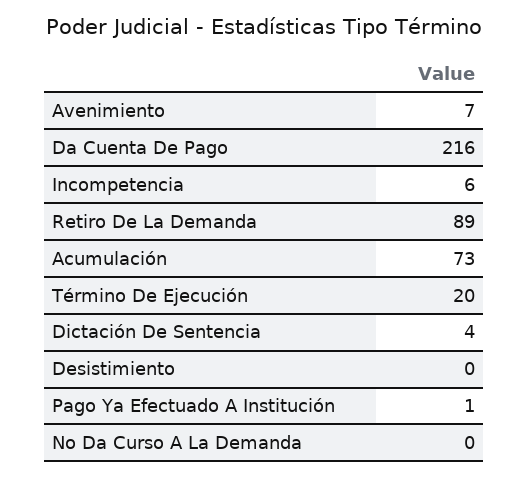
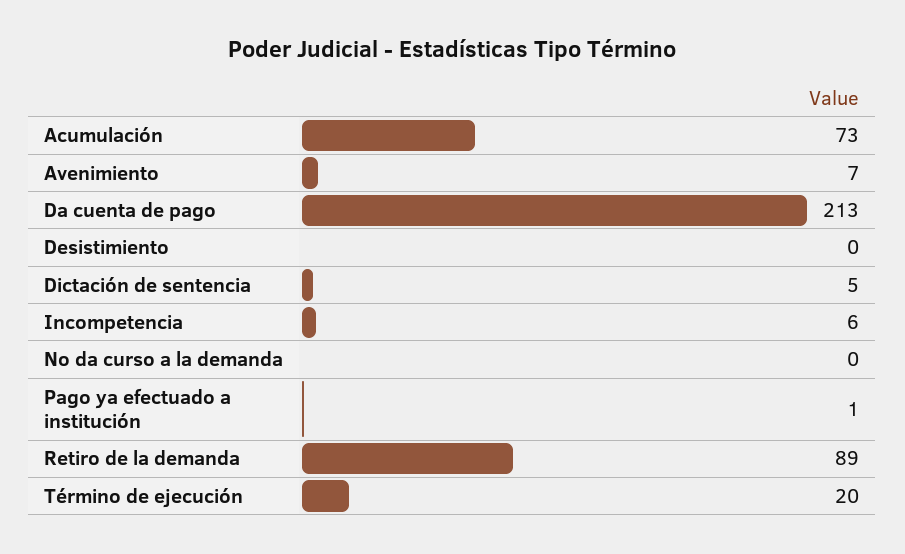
  {
    "Avenimiento": 7,
-   "Da Cuenta De Pago": 216,
+   "Da Cuenta De Pago": 213,
    "Incompetencia": 6,
    "Retiro De La Demanda": 89,
    "Acumulación": 73,
    "Término De Ejecución": 20,
-   "Dictación De Sentencia": 4,
+   "Dictación De Sentencia": 5,
    "Desistimiento": 0,
    "Pago Ya Efectuado A Institución": 1,
    "No Da Curso A La Demanda": 0
  }

